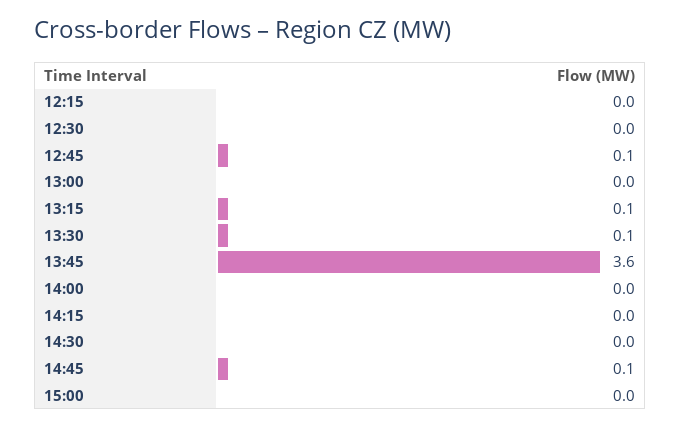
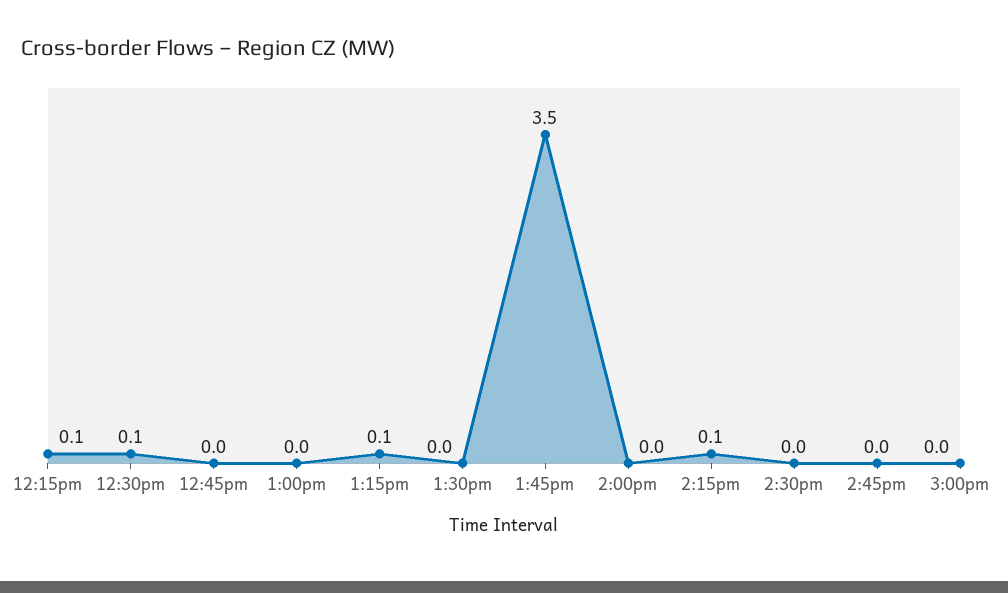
  {
-   "12:15": 0,
+   "12:15": 0.1,
-   "12:30": 0,
+   "12:30": 0.1,
-   "12:45": 0.1,
+   "12:45": 0,
    "13:00": 0,
    "13:15": 0.1,
-   "13:30": 0.1,
+   "13:30": 0,
-   "13:45": 3.6,
+   "13:45": 3.5,
    "14:00": 0,
-   "14:15": 0,
+   "14:15": 0.1,
    "14:30": 0,
-   "14:45": 0.1,
+   "14:45": 0,
    "15:00": 0
  }

